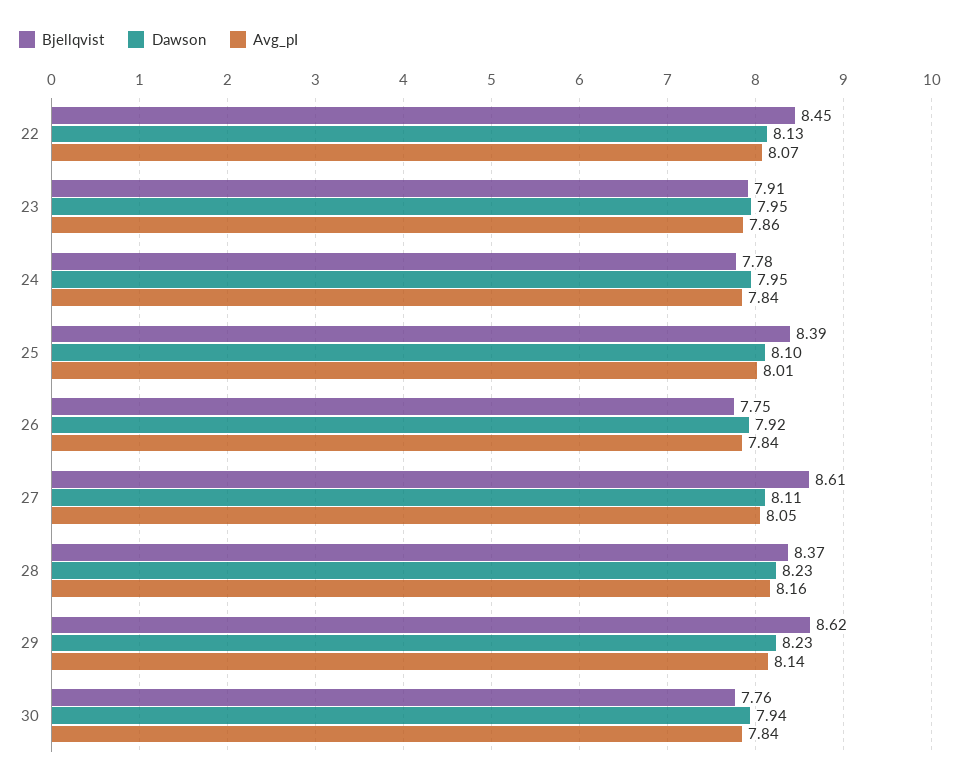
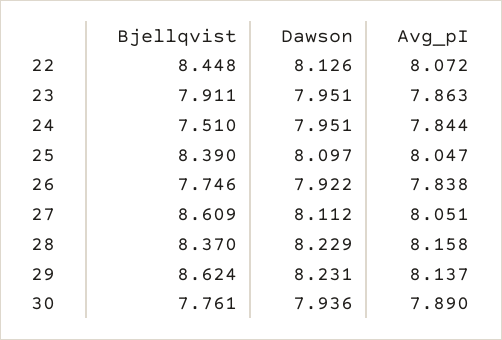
  {
    "Bjellqvist": {
      "22": 8.448,
      "23": 7.911,
-     "24": 7.78,
+     "24": 7.51,
      "25": 8.39,
      "26": 7.746,
      "27": 8.609,
      "28": 8.37,
      "29": 8.624,
      "30": 7.761
    },
    "Dawson": {
      "22": 8.126,
      "23": 7.951,
      "24": 7.951,
      "25": 8.097,
      "26": 7.922,
      "27": 8.112,
      "28": 8.229,
      "29": 8.231,
      "30": 7.936
    },
    "Avg_pI": {
      "22": 8.072,
      "23": 7.863,
      "24": 7.844,
-     "25": 8.01,
+     "25": 8.047,
      "26": 7.838,
      "27": 8.051,
      "28": 8.158,
      "29": 8.137,
-     "30": 7.84
+     "30": 7.89
    }
  }

